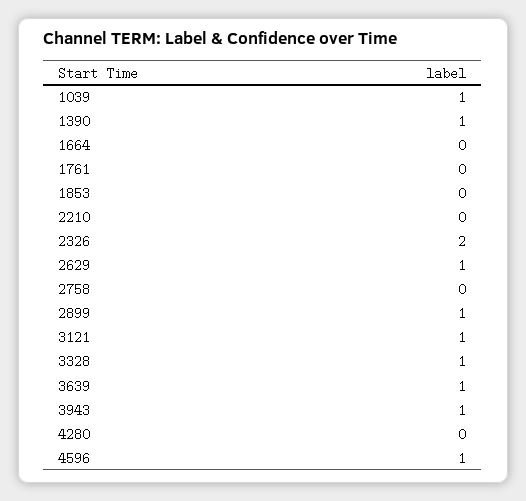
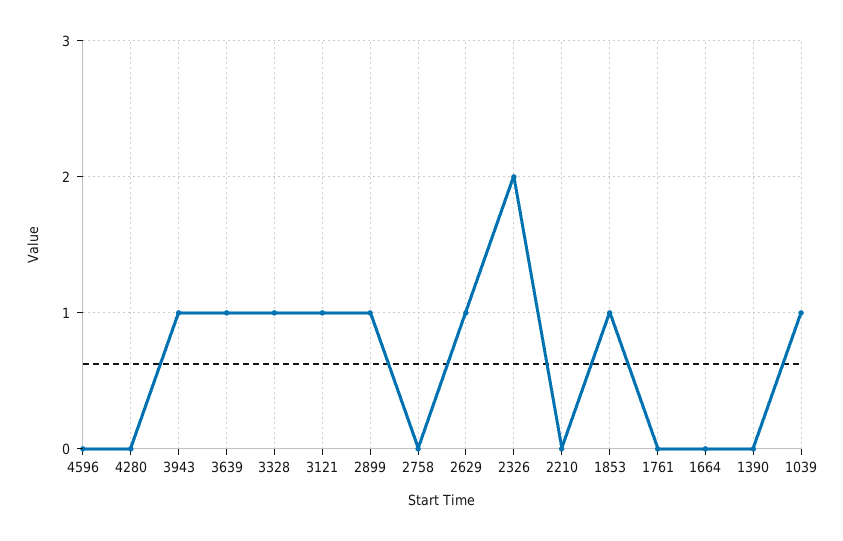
  {
    "1039": 1,
-   "1390": 1,
+   "1390": 0,
    "1664": 0,
    "1761": 0,
-   "1853": 0,
+   "1853": 1,
    "2210": 0,
    "2326": 2,
    "2629": 1,
    "2758": 0,
    "2899": 1,
    "3121": 1,
    "3328": 1,
    "3639": 1,
    "3943": 1,
    "4280": 0,
-   "4596": 1
+   "4596": 0
  }

